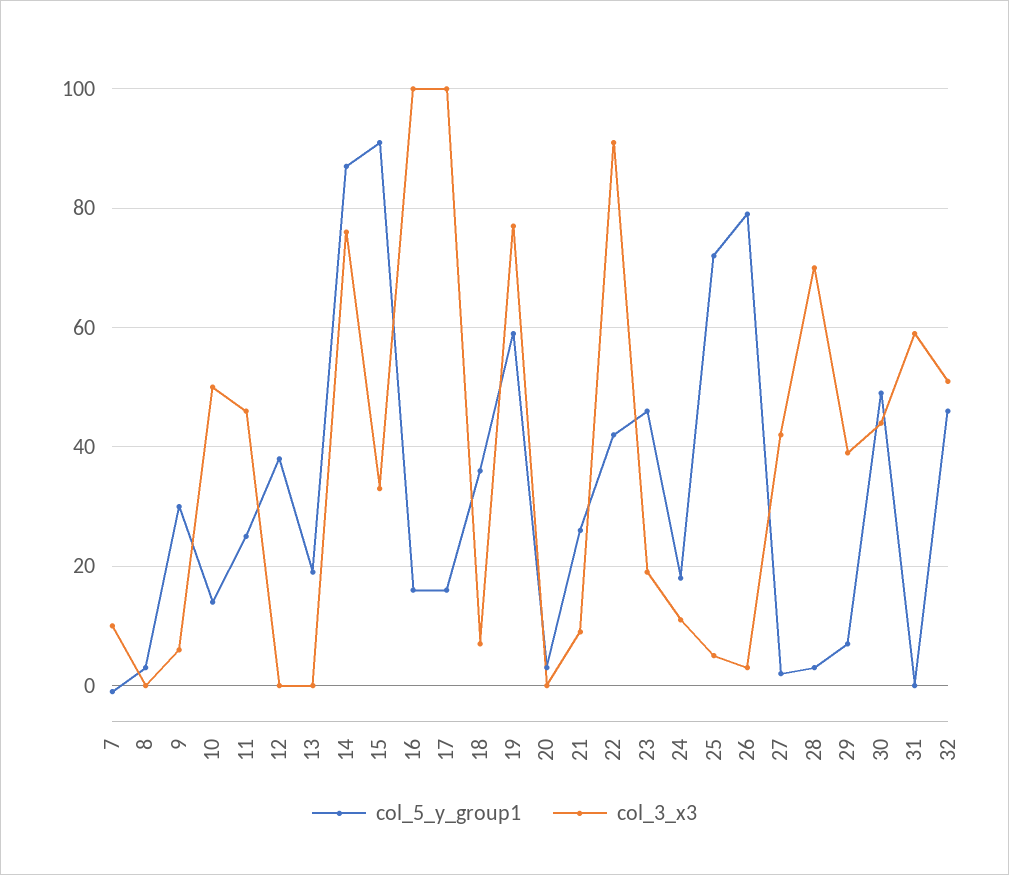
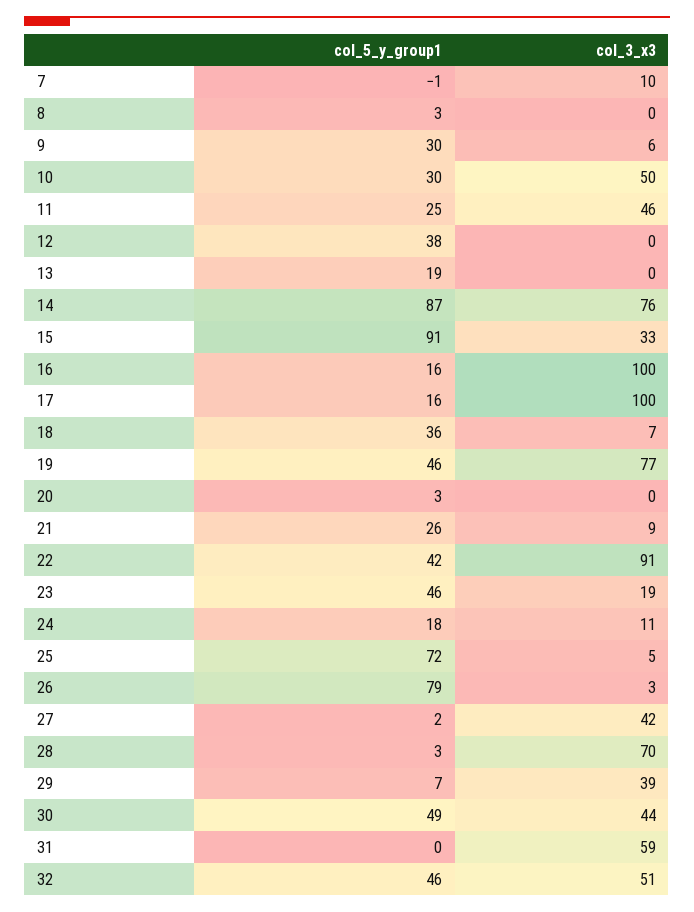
  {
    "col_5_y_group1": {
      "7": -1,
      "8": 3,
      "9": 30,
-     "10": 15,
+     "10": 30,
      "11": 25,
      "12": 38,
      "13": 19,
      "14": 87,
      "15": 91,
      "16": 16,
      "17": 16,
      "18": 36,
-     "19": 60,
+     "19": 46,
      "20": 3,
      "21": 26,
      "22": 42,
      "23": 46,
      "24": 18,
      "25": 72,
      "26": 79,
      "27": 2,
      "28": 3,
      "29": 7,
      "30": 49,
      "31": 0,
      "32": 46
    },
    "col_3_x3": {
      "7": 10,
      "8": 0,
      "9": 6,
      "10": 50,
      "11": 46,
      "12": 0,
      "13": 0,
      "14": 76,
      "15": 33,
      "16": 100,
      "17": 100,
      "18": 7,
      "19": 77,
      "20": 0,
      "21": 9,
      "22": 91,
      "23": 19,
      "24": 11,
      "25": 5,
      "26": 3,
      "27": 42,
      "28": 70,
      "29": 39,
      "30": 44,
      "31": 59,
      "32": 51
    }
  }

